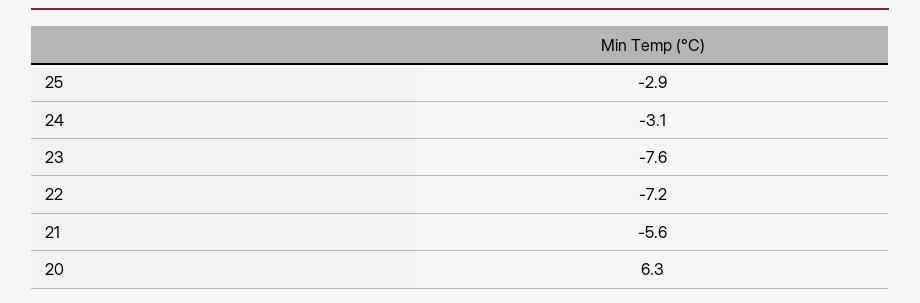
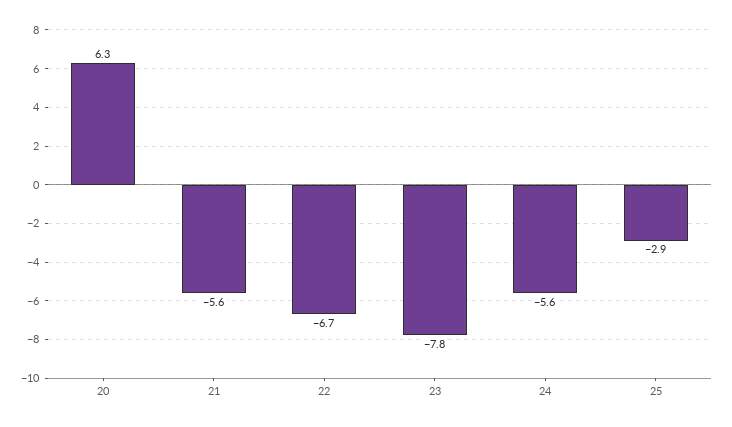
  {
    "25": -2.9,
-   "24": -3.1,
+   "24": -5.6,
-   "23": -7.6,
+   "23": -7.8,
-   "22": -7.2,
+   "22": -6.7,
    "21": -5.6,
    "20": 6.3
  }

